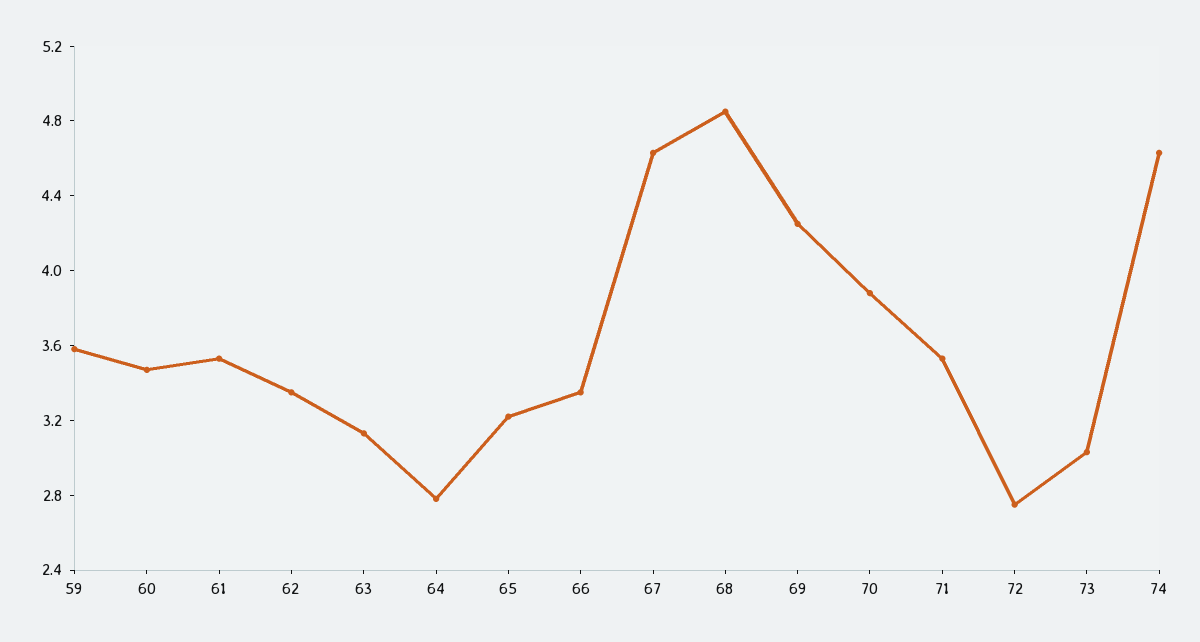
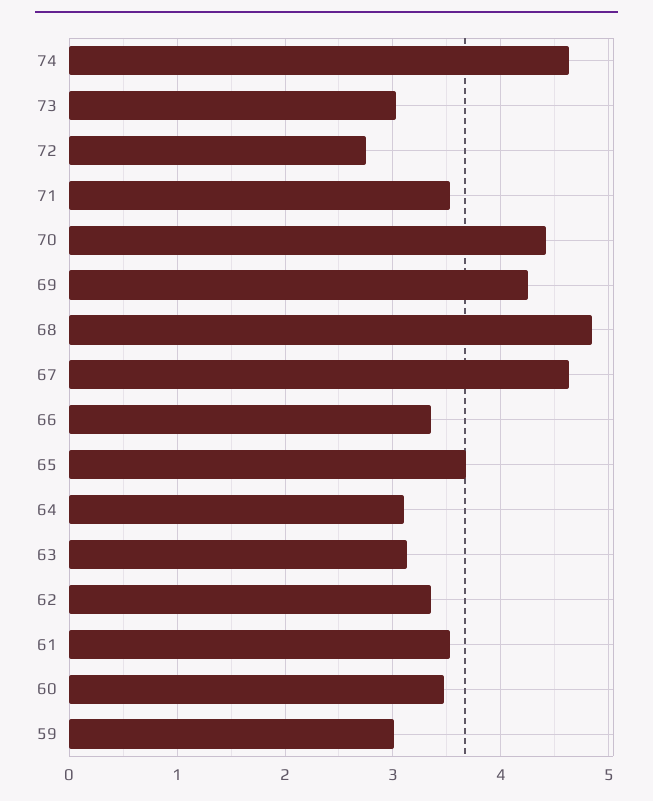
  {
-   "59": 3.6,
+   "59": 3,
    "60": 3.5,
    "61": 3.5,
    "62": 3.4,
    "63": 3.1,
-   "64": 2.8,
+   "64": 3.1,
-   "65": 3.2,
+   "65": 3.7,
    "66": 3.4,
    "67": 4.6,
    "68": 4.9,
    "69": 4.3,
-   "70": 3.9,
+   "70": 4.4,
    "71": 3.5,
    "72": 2.8,
    "73": 3,
    "74": 4.6
  }

